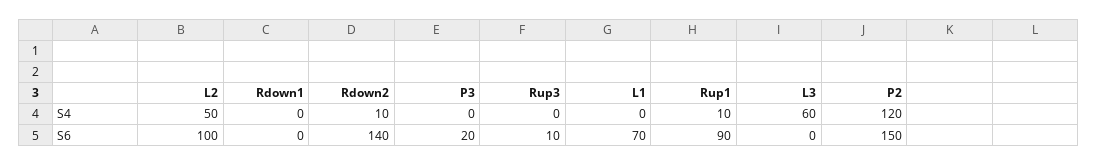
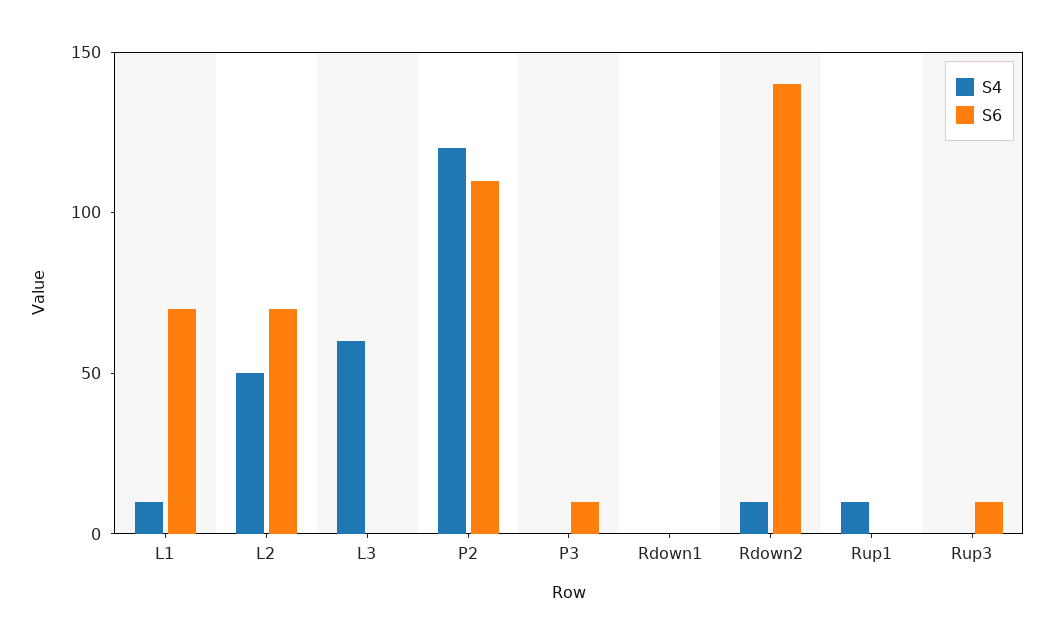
  {
    "S4": {
      "L2": 50,
      "Rdown1": 0,
      "Rdown2": 10,
      "P3": 0,
      "Rup3": 0,
-     "L1": 0,
+     "L1": 10,
      "Rup1": 10,
      "L3": 60,
      "P2": 120
    },
    "S6": {
-     "L2": 100,
+     "L2": 70,
      "Rdown1": 0,
      "Rdown2": 140,
-     "P3": 20,
+     "P3": 10,
      "Rup3": 10,
      "L1": 70,
-     "Rup1": 90,
+     "Rup1": 0,
      "L3": 0,
-     "P2": 150
+     "P2": 110
    }
  }

